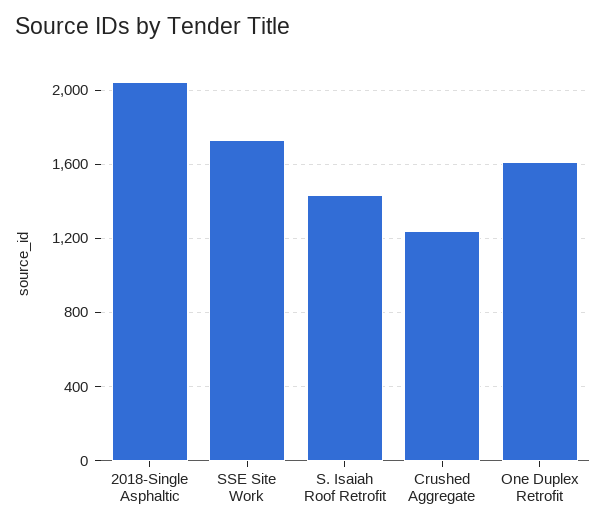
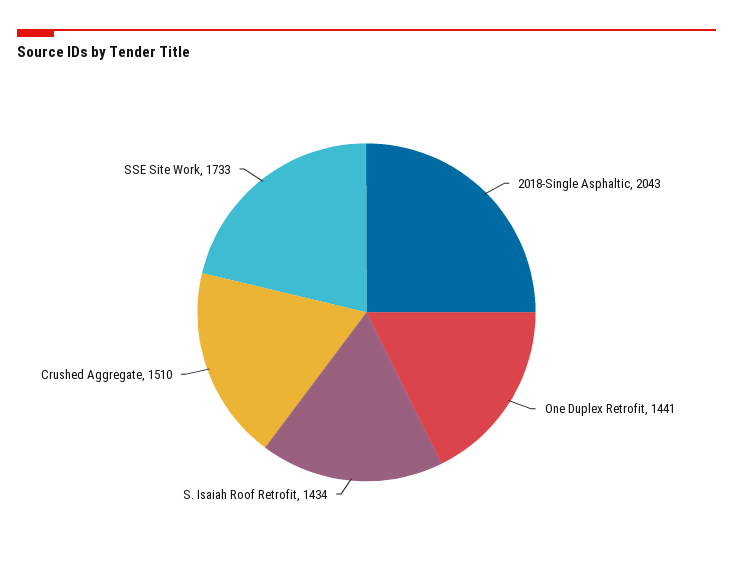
  {
    "2018-Single Asphaltic": 2043,
    "SSE Site Work": 1733,
    "S. Isaiah Roof Retrofit": 1434,
-   "Crushed Aggregate": 1250,
+   "Crushed Aggregate": 1510,
-   "One Duplex Retrofit": 1600
+   "One Duplex Retrofit": 1441
  }

